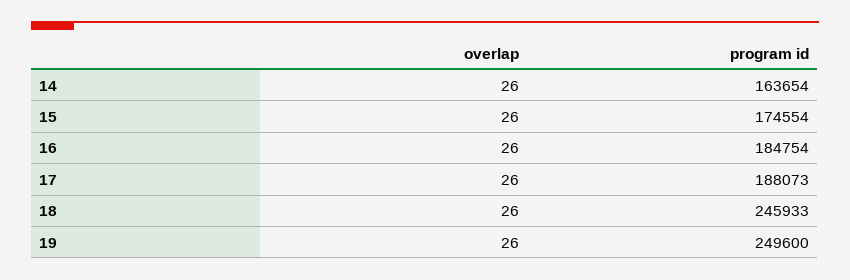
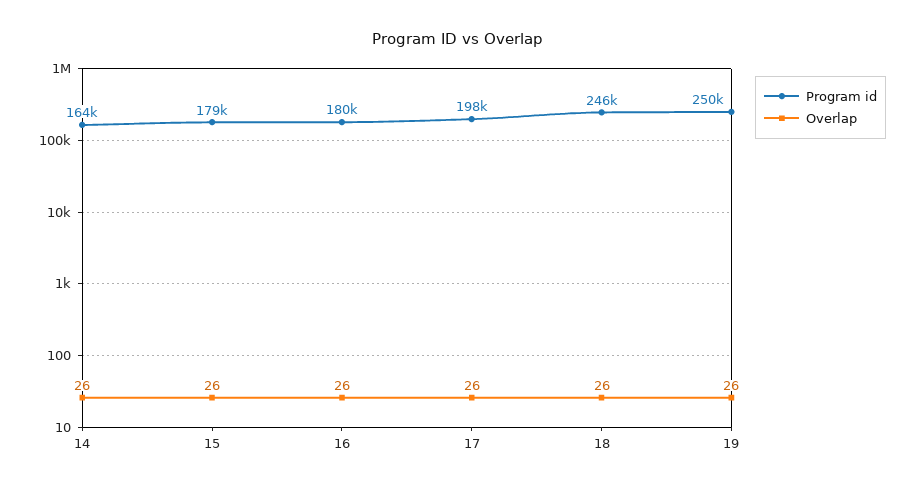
  {
    "overlap": {
      "14": 26,
      "15": 26,
      "16": 26,
      "17": 26,
      "18": 26,
      "19": 26
    },
    "program id": {
      "14": 163654,
-     "15": 174554,
+     "15": 179000,
-     "16": 184754,
+     "16": 180000,
-     "17": 188073,
+     "17": 198000,
      "18": 245933,
      "19": 249600
    }
  }

